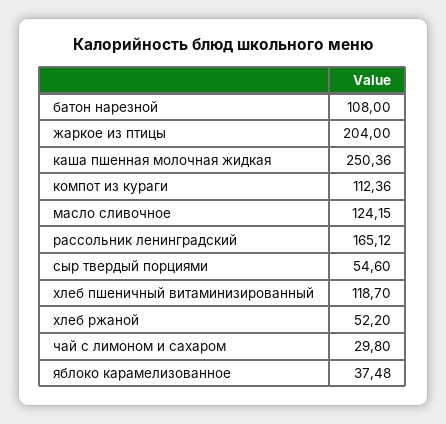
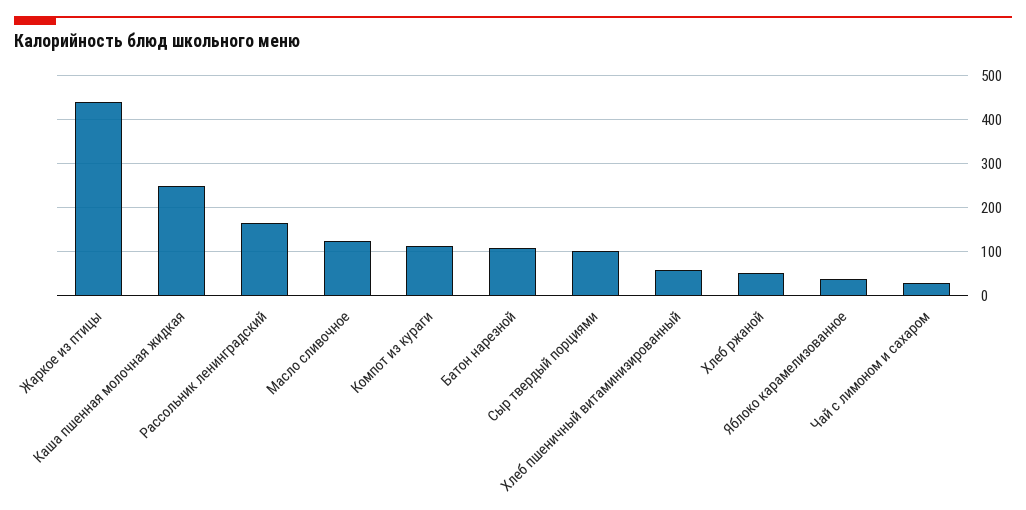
  {
    "батон нарезной": 108,
-   "жаркое из птицы": 204,
+   "жаркое из птицы": 440,
    "каша пшенная молочная жидкая": 250.36,
    "компот из кураги": 112.36,
    "масло сливочное": 124.15,
    "рассольник ленинградский": 165.12,
-   "сыр твердый порциями": 54.6,
+   "сыр твердый порциями": 100,
-   "хлеб пшеничный витаминизированный": 118.7,
+   "хлеб пшеничный витаминизированный": 60,
    "хлеб ржаной": 52.2,
    "чай с лимоном и сахаром": 29.8,
    "яблоко карамелизованное": 37.48
  }

